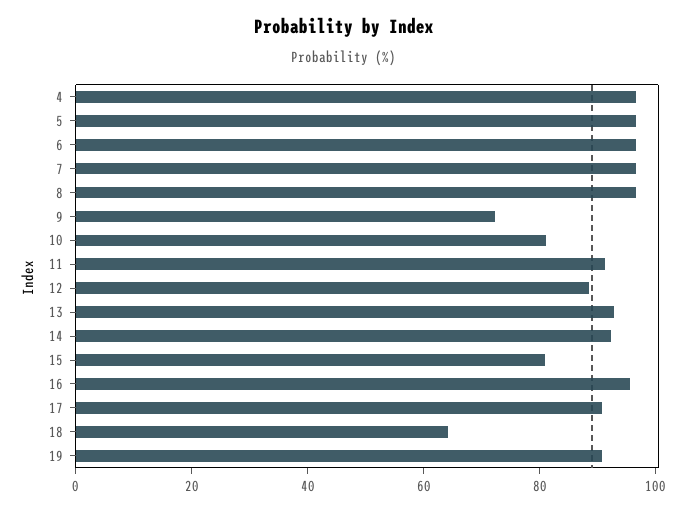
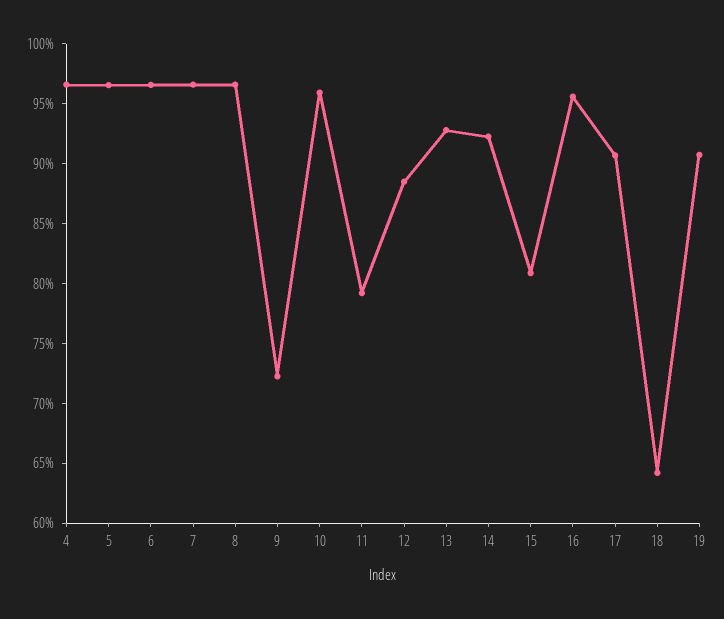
  {
    "4": 97,
    "5": 97,
    "6": 97,
    "7": 97,
    "8": 97,
    "9": 72,
-   "10": 80,
+   "10": 96,
-   "11": 90,
+   "11": 79,
    "12": 89,
    "13": 93,
    "14": 92,
    "15": 81,
    "16": 96,
    "17": 91,
    "18": 64,
    "19": 91
  }

